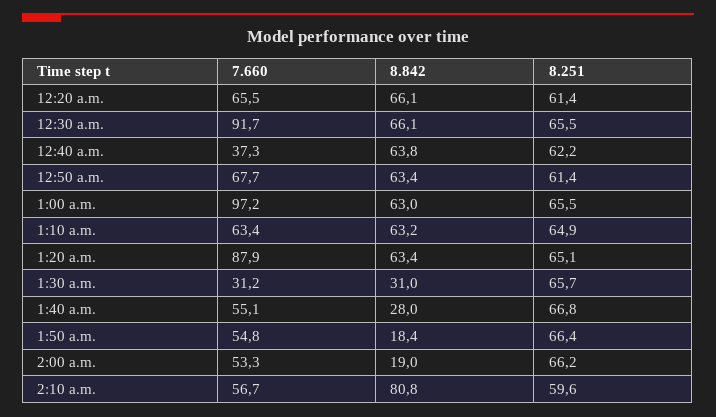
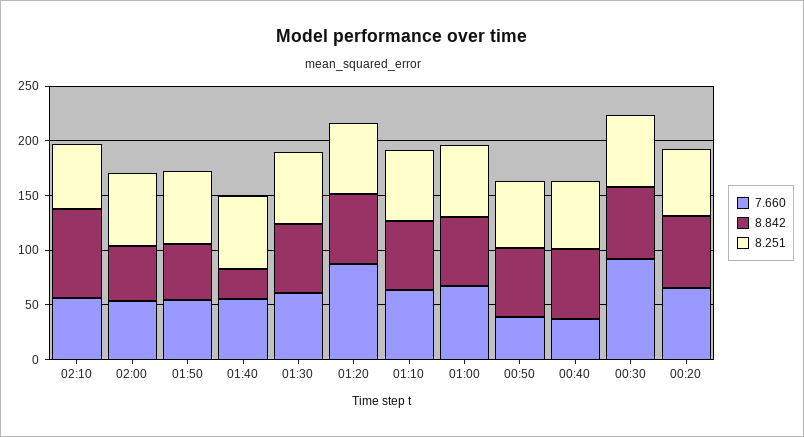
  {
    "7.660": {
      "12:20 a.m.": 65.5,
      "12:30 a.m.": 91.7,
      "12:40 a.m.": 37.3,
-     "12:50 a.m.": 67.7,
+     "12:50 a.m.": 40,
-     "1:00 a.m.": 97.2,
+     "1:00 a.m.": 70,
      "1:10 a.m.": 63.4,
      "1:20 a.m.": 87.9,
-     "1:30 a.m.": 31.2,
+     "1:30 a.m.": 60,
      "1:40 a.m.": 55.1,
      "1:50 a.m.": 54.8,
      "2:00 a.m.": 53.3,
      "2:10 a.m.": 56.7
    },
    "8.842": {
      "12:20 a.m.": 66.1,
      "12:30 a.m.": 66.1,
      "12:40 a.m.": 63.8,
      "12:50 a.m.": 63.4,
      "1:00 a.m.": 63,
      "1:10 a.m.": 63.2,
      "1:20 a.m.": 63.4,
-     "1:30 a.m.": 31,
+     "1:30 a.m.": 60,
      "1:40 a.m.": 28,
-     "1:50 a.m.": 18.4,
+     "1:50 a.m.": 50,
-     "2:00 a.m.": 19,
+     "2:00 a.m.": 50,
      "2:10 a.m.": 80.8
    },
    "8.251": {
      "12:20 a.m.": 61.4,
      "12:30 a.m.": 65.5,
      "12:40 a.m.": 62.2,
      "12:50 a.m.": 61.4,
      "1:00 a.m.": 65.5,
      "1:10 a.m.": 64.9,
      "1:20 a.m.": 65.1,
      "1:30 a.m.": 65.7,
      "1:40 a.m.": 66.8,
      "1:50 a.m.": 66.4,
      "2:00 a.m.": 66.2,
      "2:10 a.m.": 59.6
    }
  }

